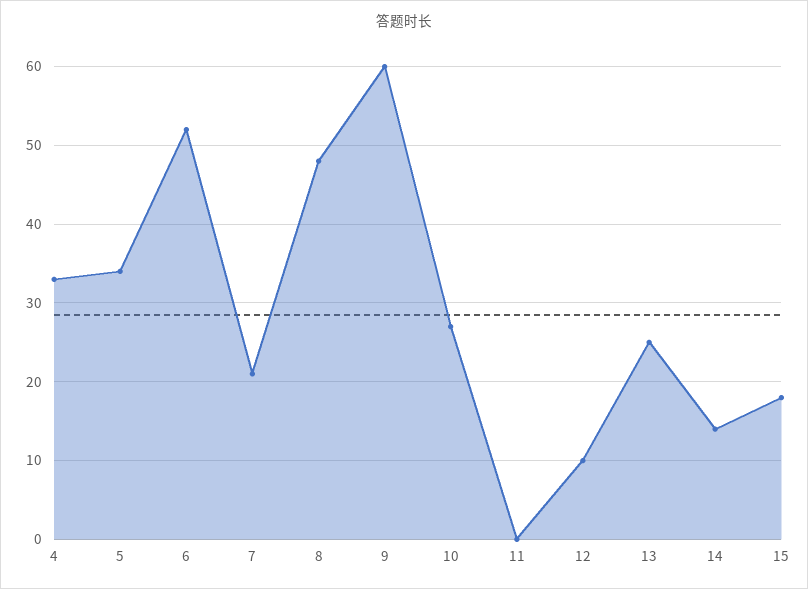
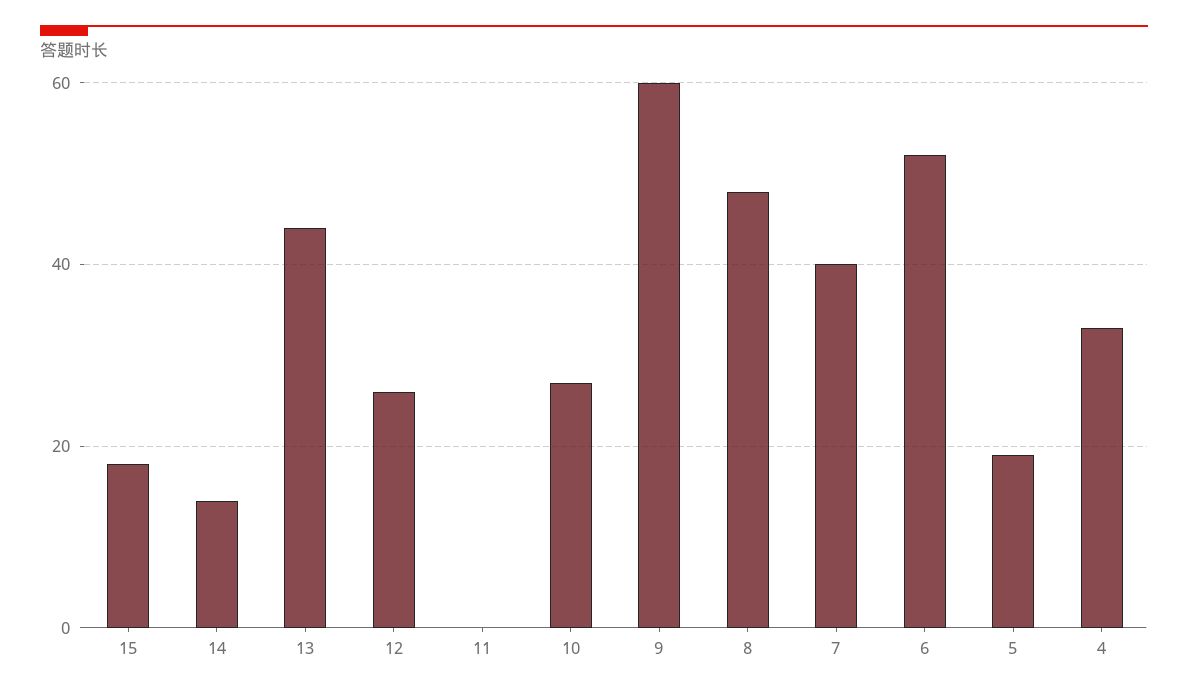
  {
    "4": 33,
-   "5": 34,
+   "5": 20,
    "6": 52,
-   "7": 21,
+   "7": 40,
    "8": 48,
    "9": 60,
    "10": 27,
    "11": 0,
-   "12": 10,
+   "12": 25,
-   "13": 25,
+   "13": 45,
    "14": 14,
    "15": 18
  }

